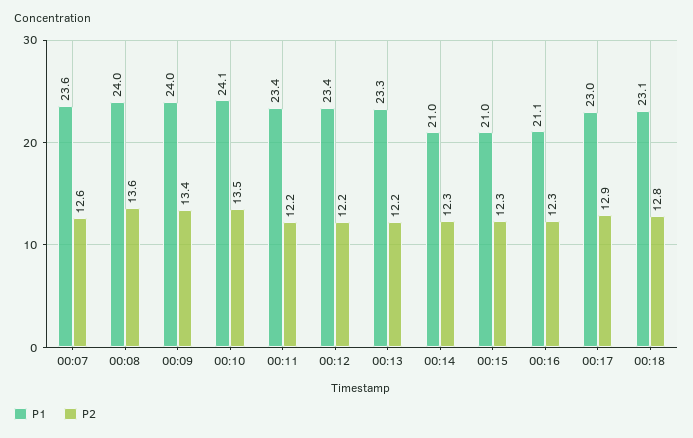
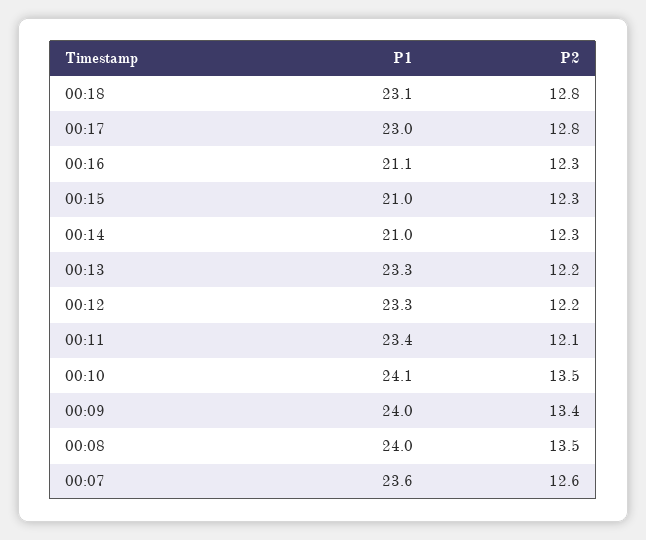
  {
    "P1": {
      "00:07": 23.6,
      "00:08": 24,
      "00:09": 24,
      "00:10": 24.1,
      "00:11": 23.4,
-     "00:12": 23.4,
+     "00:12": 23.3,
      "00:13": 23.3,
      "00:14": 21,
      "00:15": 21,
      "00:16": 21.1,
      "00:17": 23,
      "00:18": 23.1
    },
    "P2": {
      "00:07": 12.6,
-     "00:08": 13.6,
+     "00:08": 13.5,
      "00:09": 13.4,
      "00:10": 13.5,
-     "00:11": 12.2,
+     "00:11": 12.1,
      "00:12": 12.2,
      "00:13": 12.2,
      "00:14": 12.3,
      "00:15": 12.3,
      "00:16": 12.3,
-     "00:17": 12.9,
+     "00:17": 12.8,
      "00:18": 12.8
    }
  }

